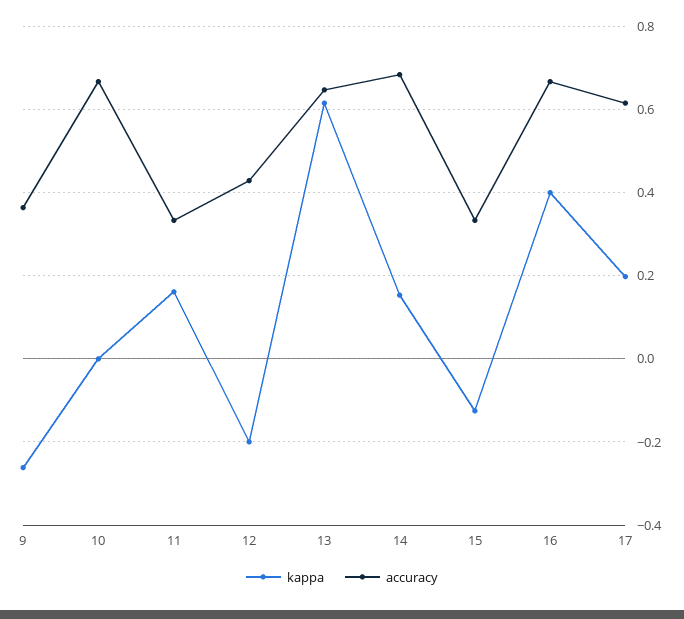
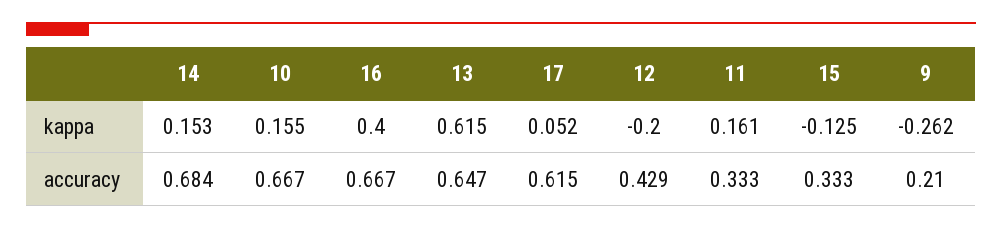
  {
    "kappa": {
      "9": -0.262,
-     "10": 0,
+     "10": 0.155,
      "11": 0.161,
      "12": -0.2,
      "13": 0.615,
      "14": 0.153,
      "15": -0.125,
      "16": 0.4,
-     "17": 0.2
+     "17": 0.052
    },
    "accuracy": {
-     "9": 0.36,
+     "9": 0.21,
      "10": 0.667,
      "11": 0.333,
      "12": 0.429,
      "13": 0.647,
      "14": 0.684,
      "15": 0.333,
      "16": 0.667,
      "17": 0.615
    }
  }

